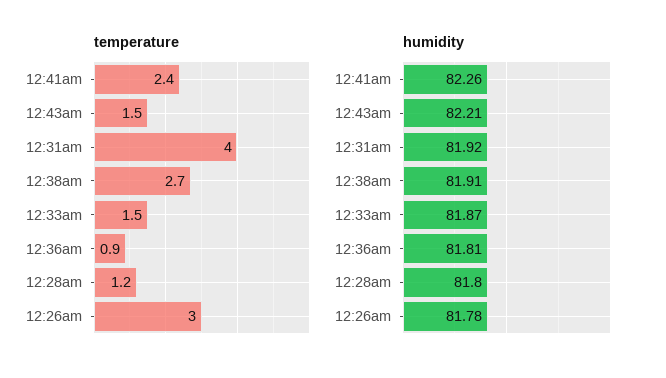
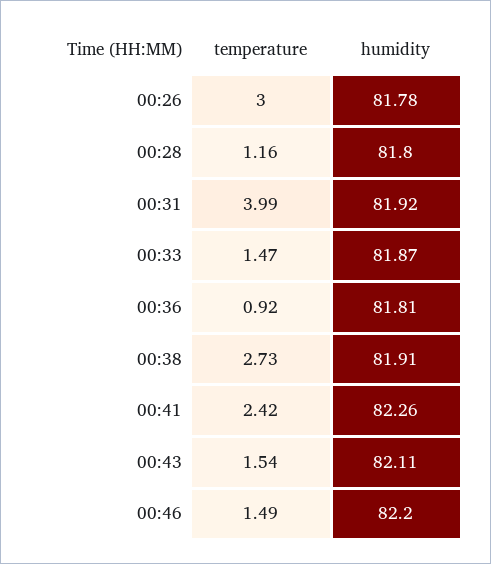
  {
    "temperature": {
      "12:41am": 2.42,
      "12:43am": 1.54,
      "12:31am": 3.99,
      "12:38am": 2.73,
      "12:33am": 1.47,
      "12:36am": 0.92,
      "12:28am": 1.16,
-     "12:26am": 3
+     "12:26am": 3,
+     "00:46": 1.49
    },
    "humidity": {
      "12:41am": 82.26,
-     "12:43am": 82.21,
+     "12:43am": 82.11,
      "12:31am": 81.92,
      "12:38am": 81.91,
      "12:33am": 81.87,
      "12:36am": 81.81,
      "12:28am": 81.8,
-     "12:26am": 81.78
+     "12:26am": 81.78,
+     "00:46": 82.2
    }
  }

